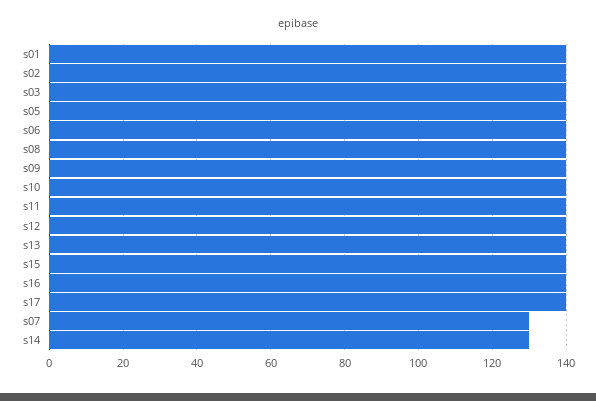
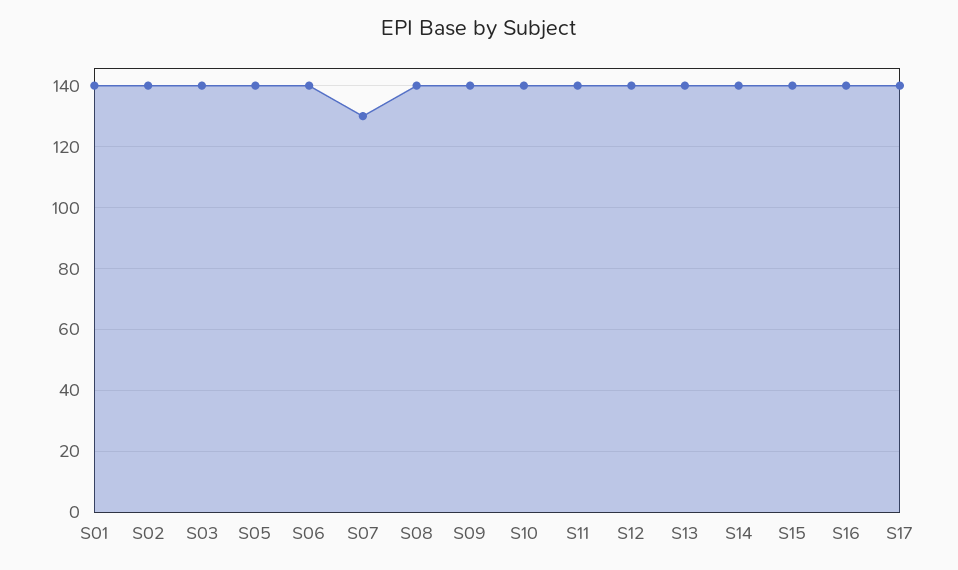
  {
    "s01": 140,
    "s02": 140,
    "s03": 140,
    "s05": 140,
    "s06": 140,
    "s08": 140,
    "s09": 140,
    "s10": 140,
    "s11": 140,
    "s12": 140,
    "s13": 140,
    "s15": 140,
    "s16": 140,
    "s17": 140,
    "s07": 130,
-   "s14": 130
+   "s14": 140
  }

